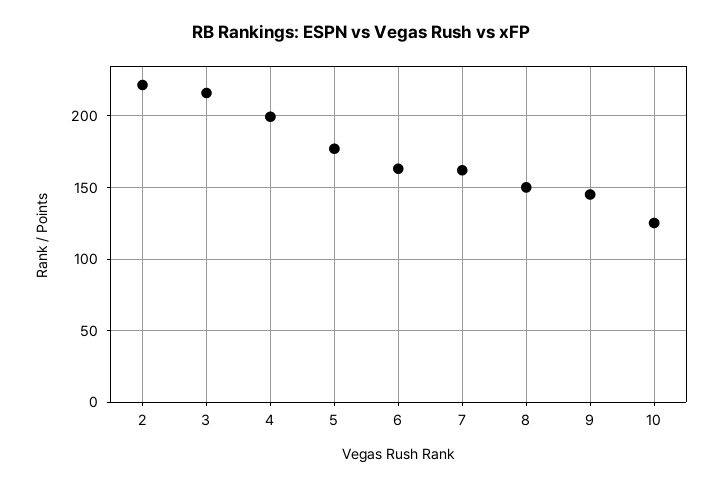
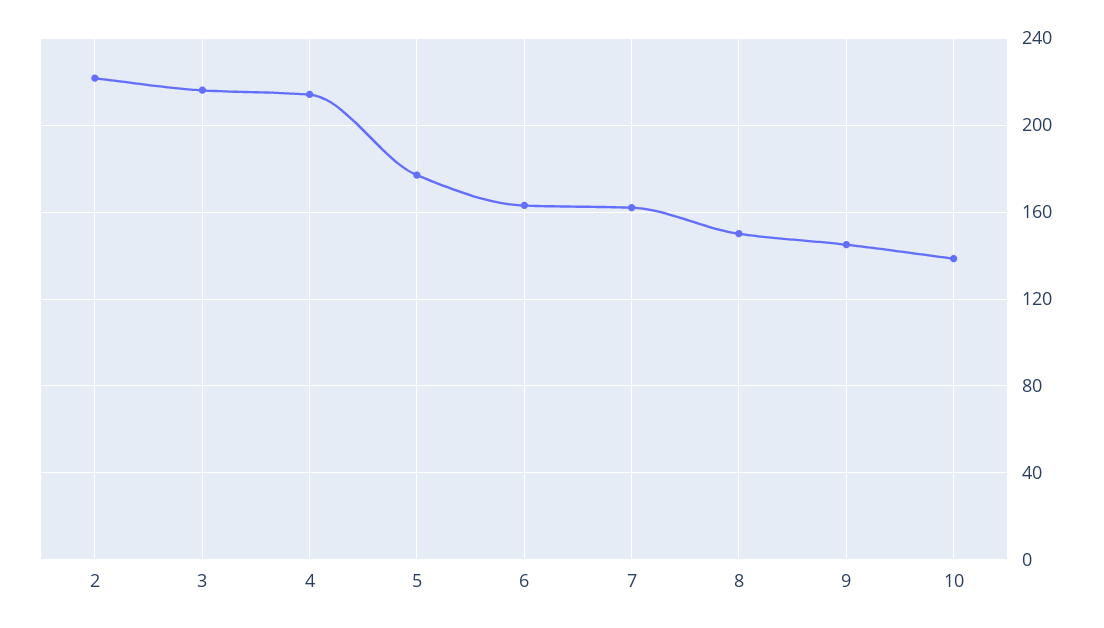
  {
    "2": 220,
    "3": 215,
-   "4": 200,
+   "4": 215,
    "5": 175,
    "6": 165,
    "7": 160,
    "8": 150,
    "9": 145,
-   "10": 125
+   "10": 140
  }

